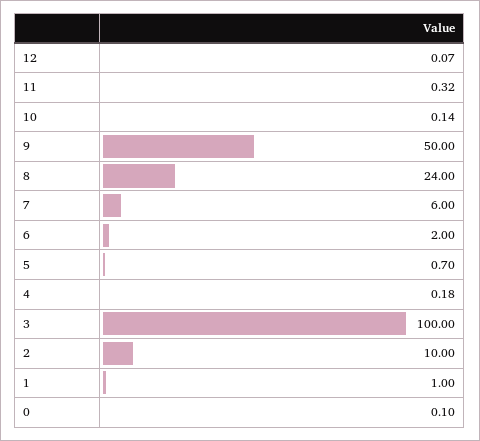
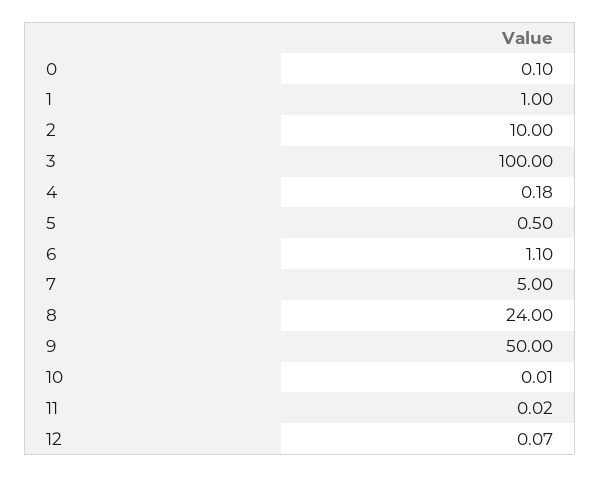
  {
    "12": 0.07,
-   "11": 0.32,
+   "11": 0.02,
-   "10": 0.14,
+   "10": 0.01,
    "9": 50,
    "8": 24,
-   "7": 6,
+   "7": 5,
-   "6": 2,
+   "6": 1.1,
-   "5": 0.7,
+   "5": 0.5,
    "4": 0.18,
    "3": 100,
    "2": 10,
    "1": 1,
    "0": 0.1
  }

